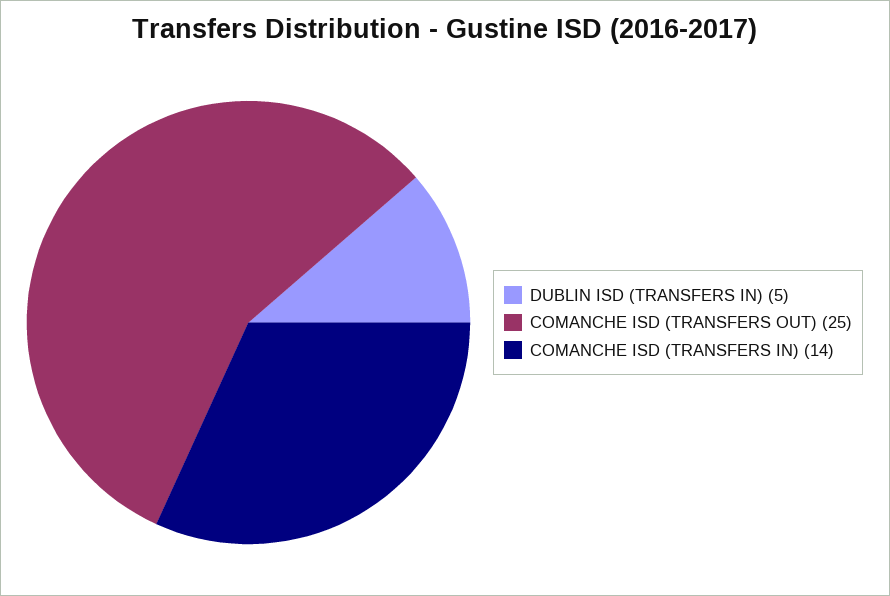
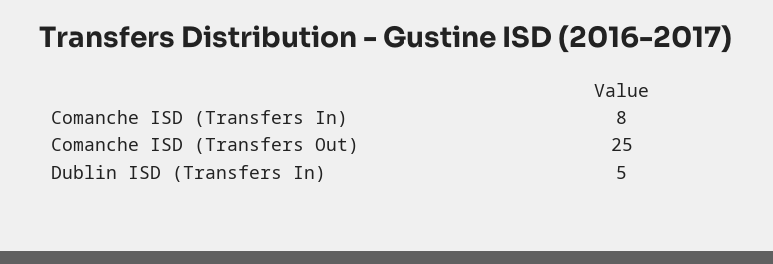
  {
    "DUBLIN ISD (TRANSFERS IN)": 5,
    "COMANCHE ISD (TRANSFERS OUT)": 25,
-   "COMANCHE ISD (TRANSFERS IN)": 14
+   "COMANCHE ISD (TRANSFERS IN)": 8
  }

